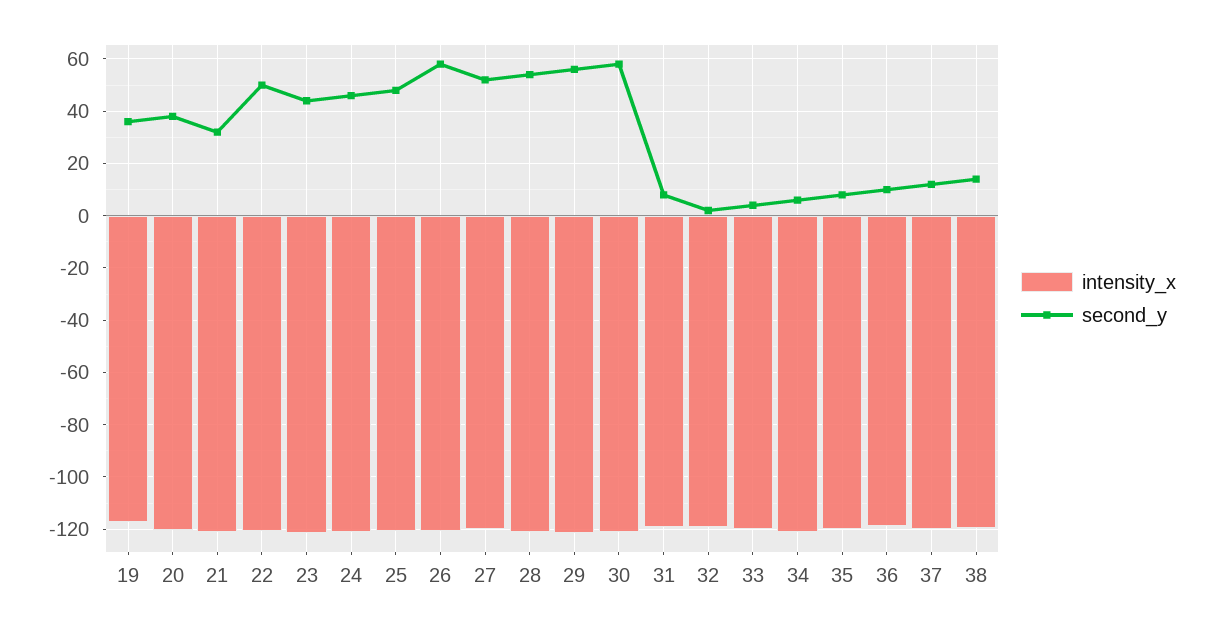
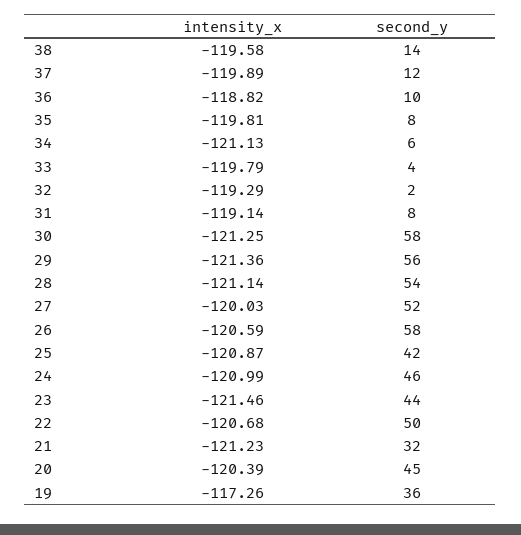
  {
    "intensity_x": {
      "19": -117.26,
      "20": -120.39,
      "21": -121.23,
      "22": -120.68,
      "23": -121.46,
      "24": -120.99,
      "25": -120.87,
      "26": -120.59,
      "27": -120.03,
      "28": -121.14,
      "29": -121.36,
      "30": -121.25,
      "31": -119.14,
      "32": -119.29,
      "33": -119.79,
      "34": -121.13,
      "35": -119.81,
      "36": -118.82,
      "37": -119.89,
      "38": -119.58
    },
    "second_y": {
      "19": 36,
-     "20": 37.5,
+     "20": 45,
      "21": 32,
      "22": 50,
      "23": 44,
      "24": 46,
-     "25": 47.5,
+     "25": 42,
      "26": 58,
      "27": 52,
      "28": 54,
      "29": 56,
      "30": 58,
      "31": 8,
      "32": 2,
      "33": 4,
      "34": 6,
      "35": 8,
      "36": 10,
      "37": 12,
      "38": 14
    }
  }

